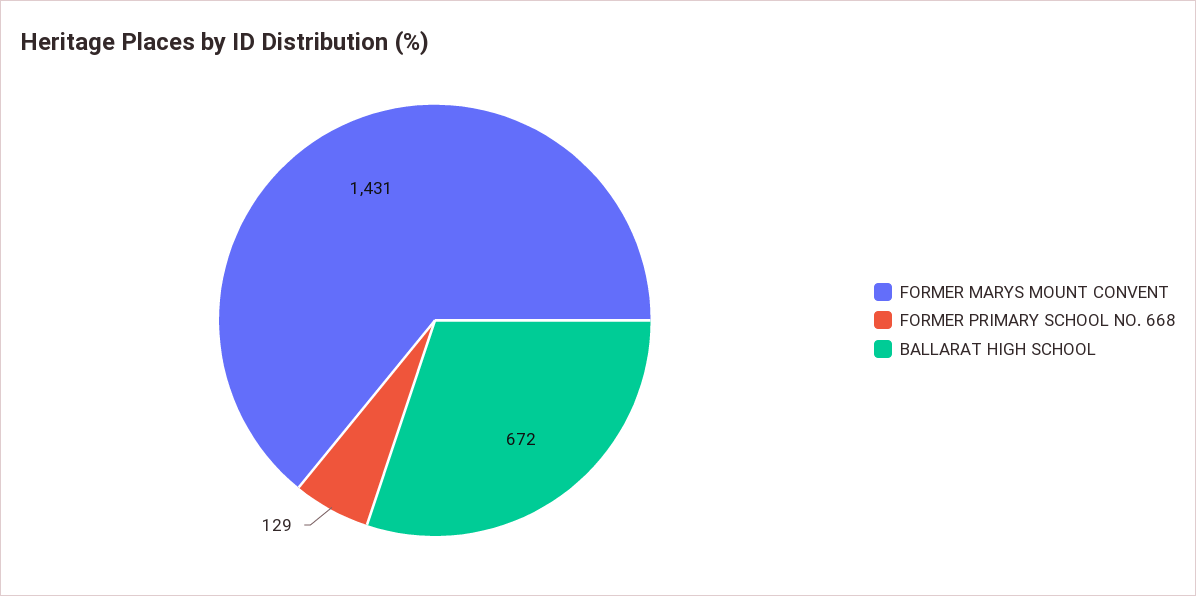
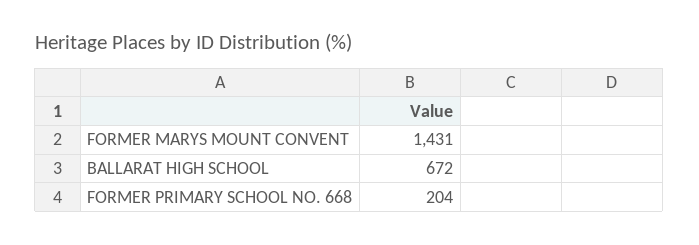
  {
    "FORMER MARYS MOUNT CONVENT": 1431,
-   "FORMER PRIMARY SCHOOL NO. 668": 129,
+   "FORMER PRIMARY SCHOOL NO. 668": 204,
    "BALLARAT HIGH SCHOOL": 672
  }

